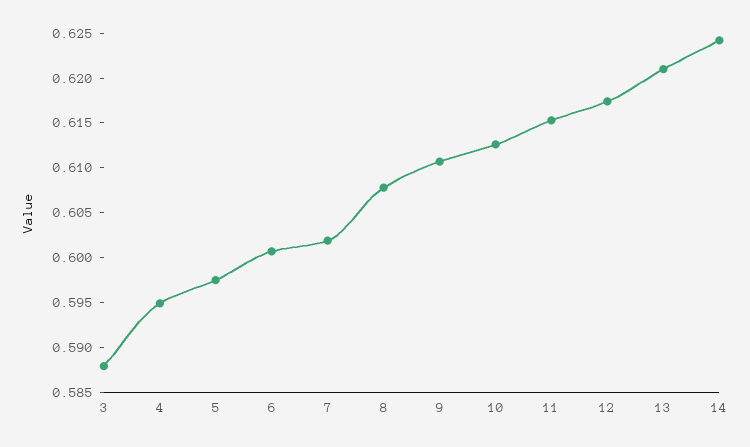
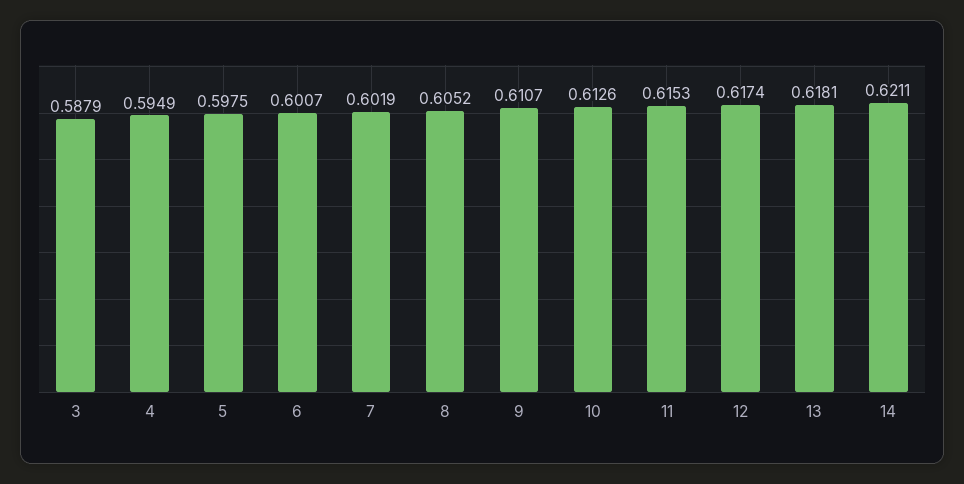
  {
    "3": 0.5879,
    "4": 0.5949,
    "5": 0.5975,
    "6": 0.6007,
    "7": 0.6019,
-   "8": 0.608,
+   "8": 0.6052,
    "9": 0.6107,
    "10": 0.6126,
    "11": 0.6153,
    "12": 0.6174,
-   "13": 0.621,
+   "13": 0.6181,
-   "14": 0.624
+   "14": 0.6211
  }

